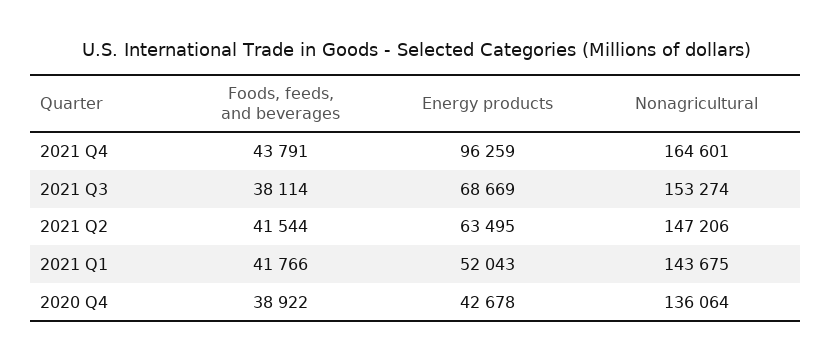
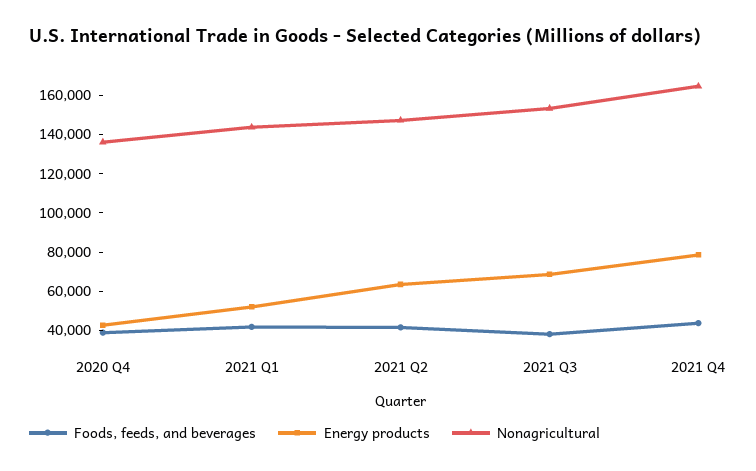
  {
    "Foods, feeds, and beverages": {
      "2021 Q4": 43791,
      "2021 Q3": 38114,
      "2021 Q2": 41544,
      "2021 Q1": 41766,
      "2020 Q4": 38922
    },
    "Energy products": {
-     "2021 Q4": 96259,
+     "2021 Q4": 80000,
      "2021 Q3": 68669,
      "2021 Q2": 63495,
      "2021 Q1": 52043,
      "2020 Q4": 42678
    },
    "Nonagricultural": {
      "2021 Q4": 164601,
      "2021 Q3": 153274,
      "2021 Q2": 147206,
      "2021 Q1": 143675,
      "2020 Q4": 136064
    }
  }

